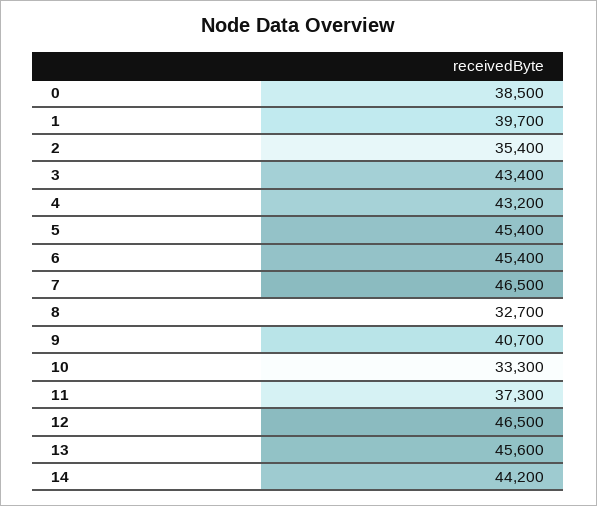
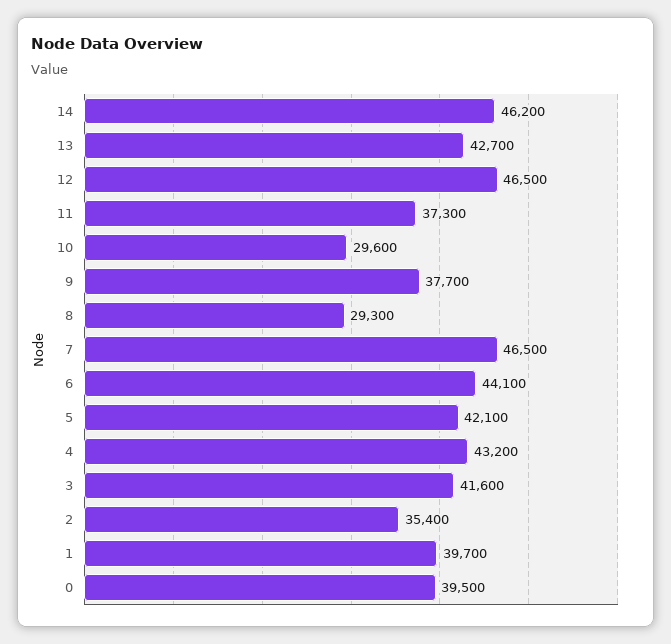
  {
-   "0": 38500,
+   "0": 39500,
    "1": 39700,
    "2": 35400,
-   "3": 43400,
+   "3": 41600,
    "4": 43200,
-   "5": 45400,
+   "5": 42100,
-   "6": 45400,
+   "6": 44100,
    "7": 46500,
-   "8": 32700,
+   "8": 29300,
-   "9": 40700,
+   "9": 37700,
-   "10": 33300,
+   "10": 29600,
    "11": 37300,
    "12": 46500,
-   "13": 45600,
+   "13": 42700,
-   "14": 44200
+   "14": 46200
  }

